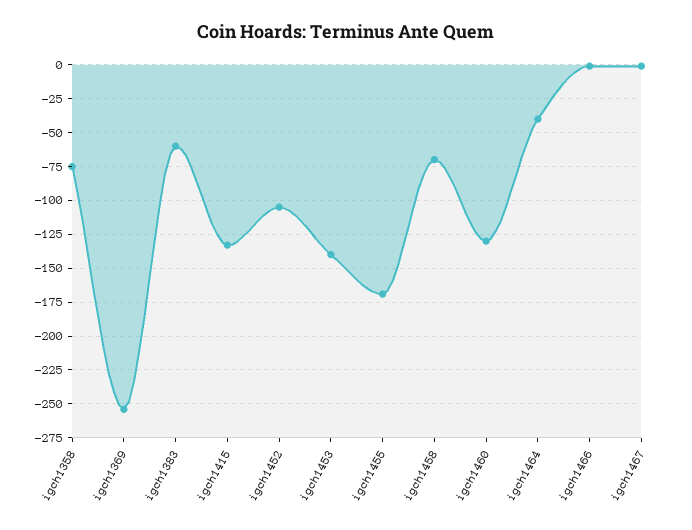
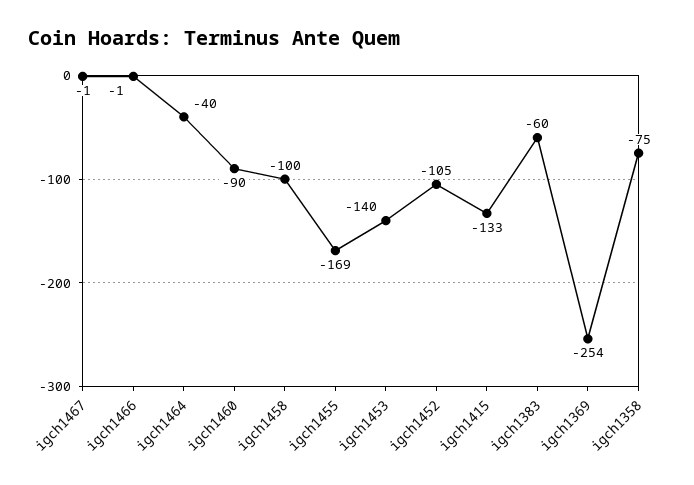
  {
    "igch1358": -75,
    "igch1369": -254,
    "igch1383": -60,
    "igch1415": -133,
    "igch1452": -105,
    "igch1453": -140,
    "igch1455": -169,
-   "igch1458": -70,
+   "igch1458": -100,
-   "igch1460": -130,
+   "igch1460": -90,
    "igch1464": -40,
    "igch1466": -1,
    "igch1467": -1
  }

